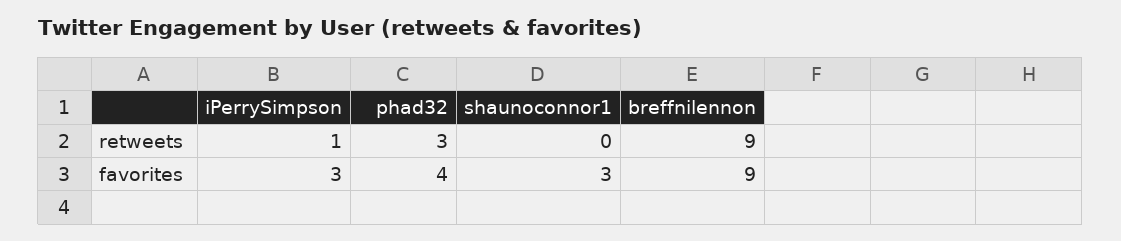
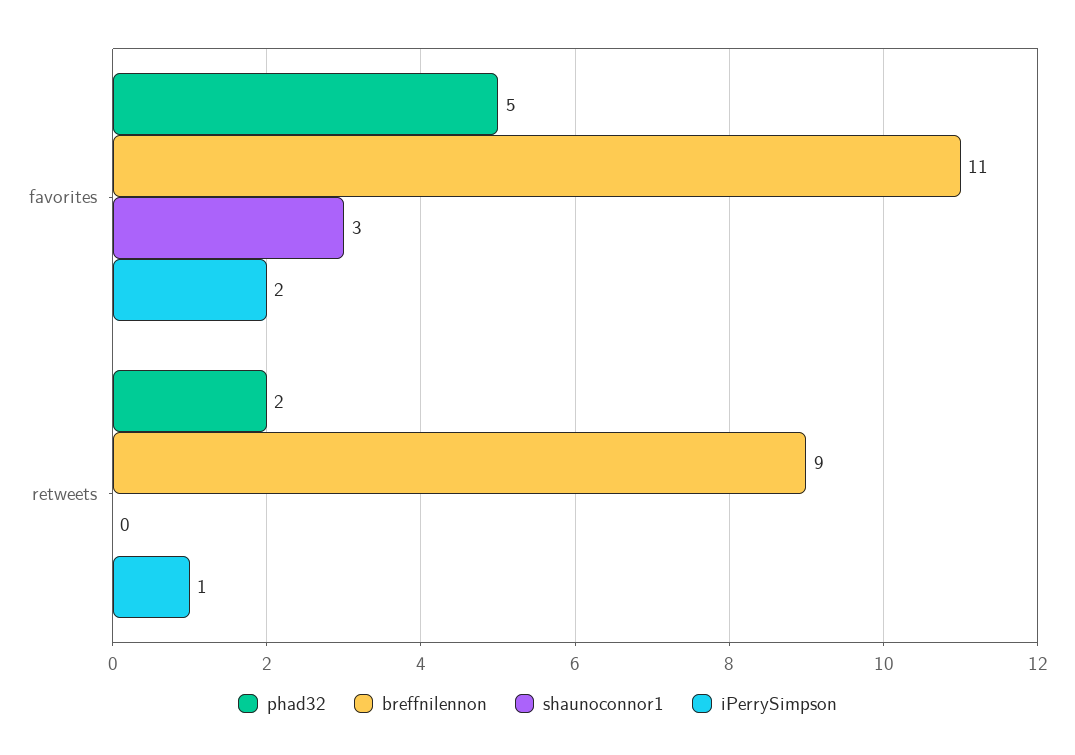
  {
    "iPerrySimpson": {
      "retweets": 1,
-     "favorites": 3
+     "favorites": 2
    },
    "phad32": {
-     "retweets": 3,
+     "retweets": 2,
-     "favorites": 4
+     "favorites": 5
    },
    "shaunoconnor1": {
      "retweets": 0,
      "favorites": 3
    },
    "breffnilennon": {
      "retweets": 9,
-     "favorites": 9
+     "favorites": 11
    }
  }

